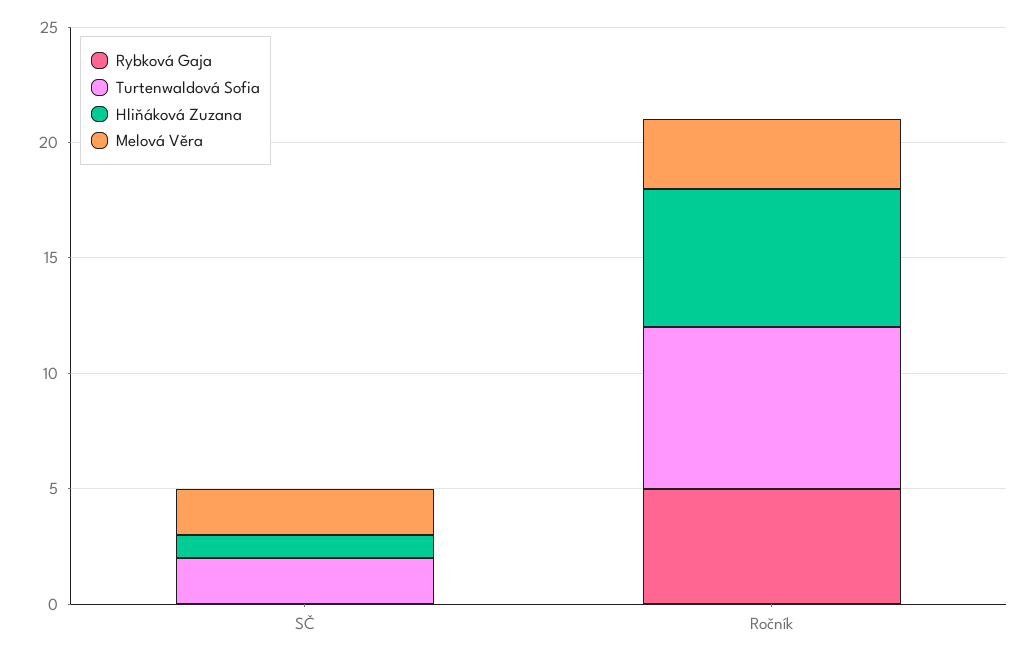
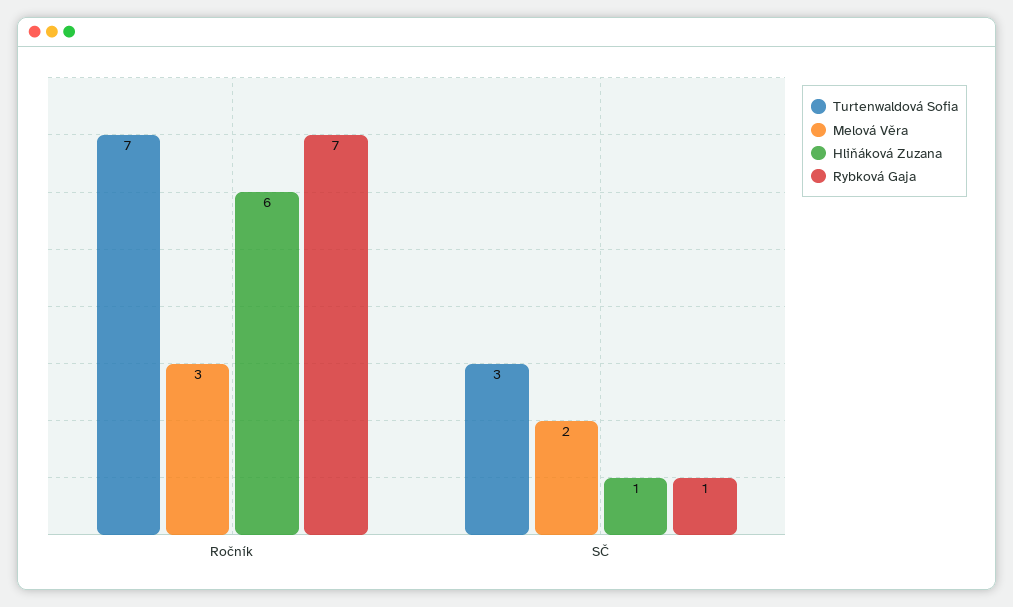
  {
    "Rybková Gaja": {
-     "SČ": 0,
+     "SČ": 1,
-     "Ročník": 5
+     "Ročník": 7
    },
    "Turtenwaldová Sofia": {
-     "SČ": 2,
+     "SČ": 3,
      "Ročník": 7
    },
    "Hliňáková Zuzana": {
      "SČ": 1,
      "Ročník": 6
    },
    "Melová Věra": {
      "SČ": 2,
      "Ročník": 3
    }
  }

